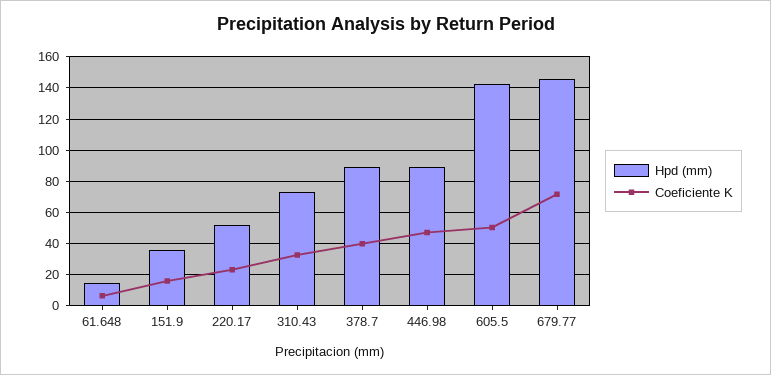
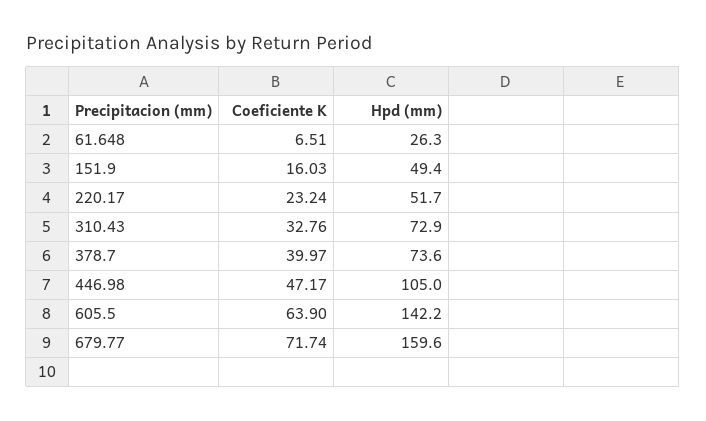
  {
    "Hpd (mm)": {
-     "61.648": 15,
+     "61.648": 26.3,
-     "151.9": 35,
+     "151.9": 49.4,
      "220.17": 51.7,
      "310.43": 72.9,
-     "378.7": 90,
+     "378.7": 73.6,
-     "446.98": 90,
+     "446.98": 105,
      "605.5": 142.2,
-     "679.77": 145
+     "679.77": 159.6
    },
    "Coeficiente K": {
      "61.648": 6.51,
      "151.9": 16.03,
      "220.17": 23.24,
      "310.43": 32.76,
      "378.7": 39.97,
      "446.98": 47.17,
-     "605.5": 50,
+     "605.5": 63.9,
      "679.77": 71.74
    }
  }

